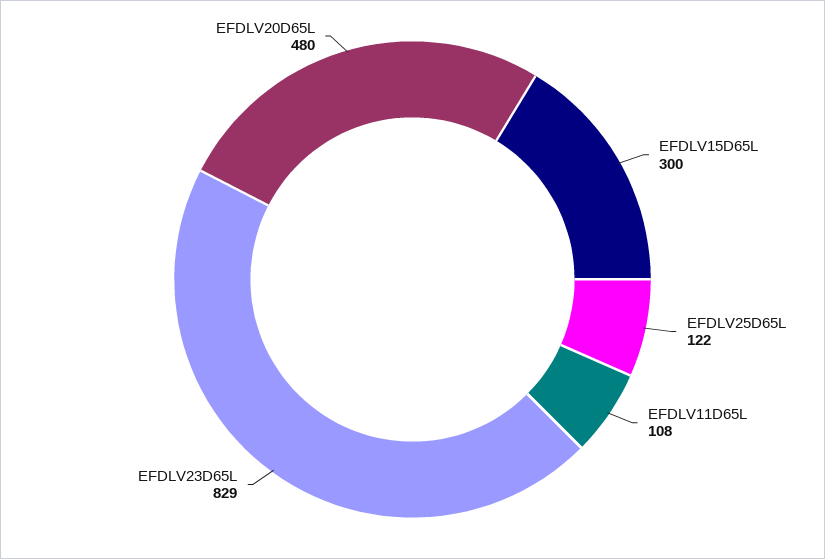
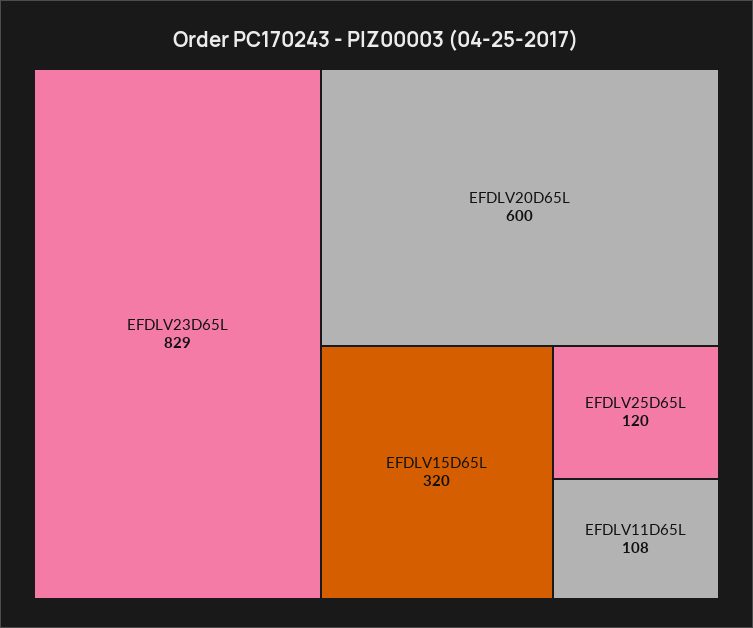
  {
-   "EFDLV15D65L": 300,
+   "EFDLV15D65L": 320,
-   "EFDLV25D65L": 122,
+   "EFDLV25D65L": 120,
    "EFDLV11D65L": 108,
    "EFDLV23D65L": 829,
-   "EFDLV20D65L": 480
+   "EFDLV20D65L": 600
  }

